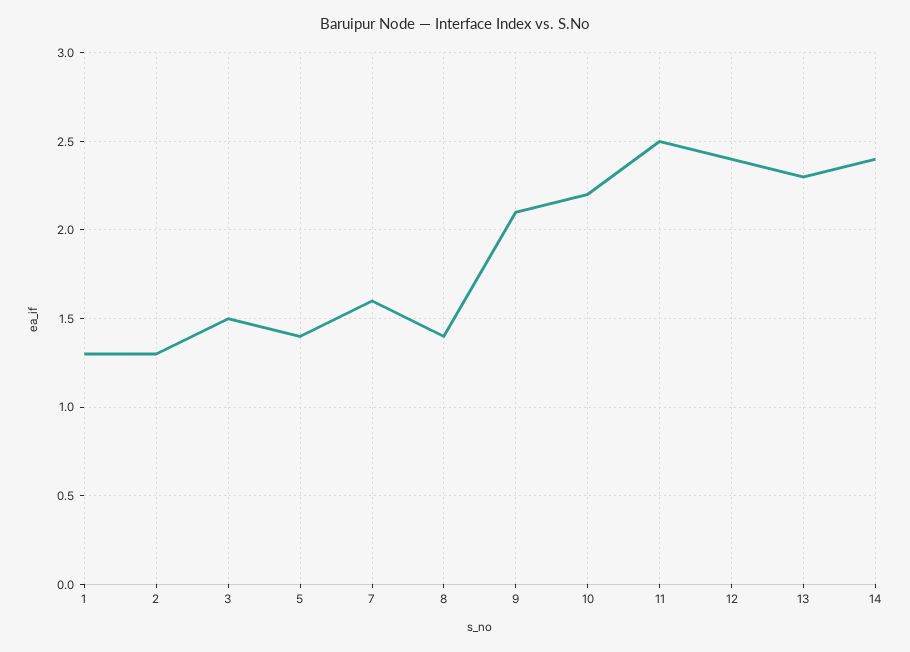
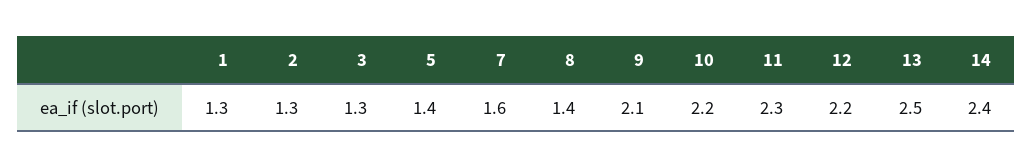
  {
    "1": 1.3,
    "2": 1.3,
-   "3": 1.5,
+   "3": 1.3,
    "5": 1.4,
    "7": 1.6,
    "8": 1.4,
    "9": 2.1,
    "10": 2.2,
-   "11": 2.5,
+   "11": 2.3,
-   "12": 2.4,
+   "12": 2.2,
-   "13": 2.3,
+   "13": 2.5,
    "14": 2.4
  }

